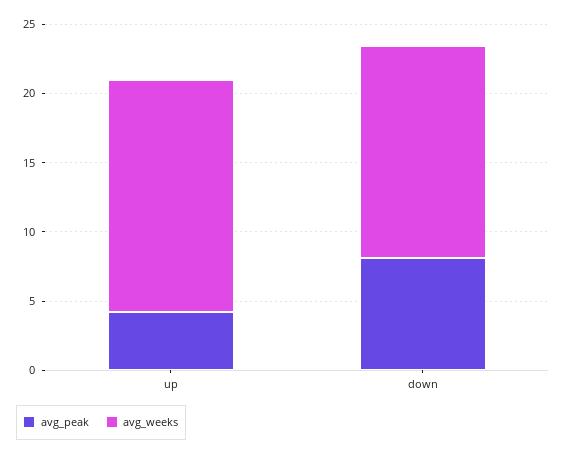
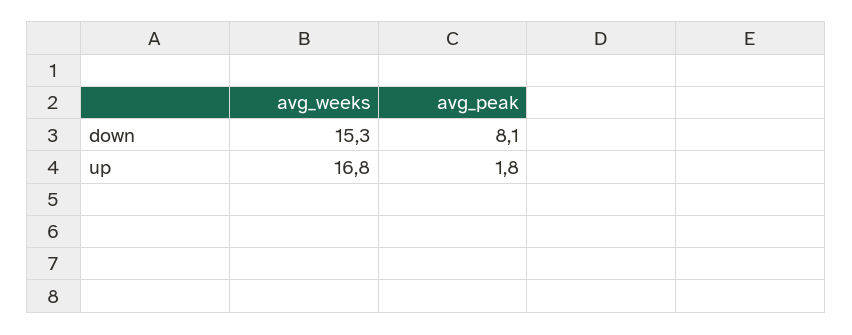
  {
    "avg_peak": {
-     "up": 4,
+     "up": 1.8,
      "down": 8.1
    },
    "avg_weeks": {
      "up": 16.8,
      "down": 15.3
    }
  }

